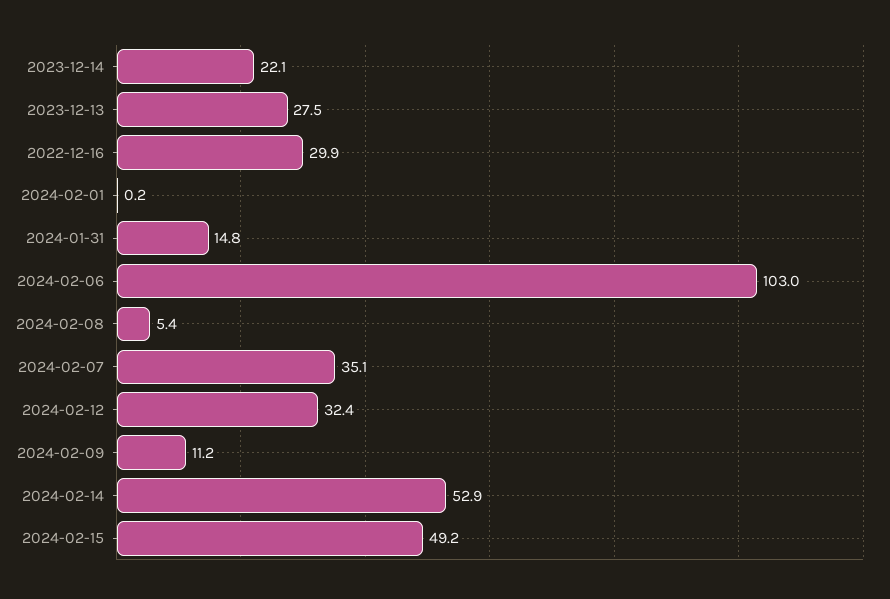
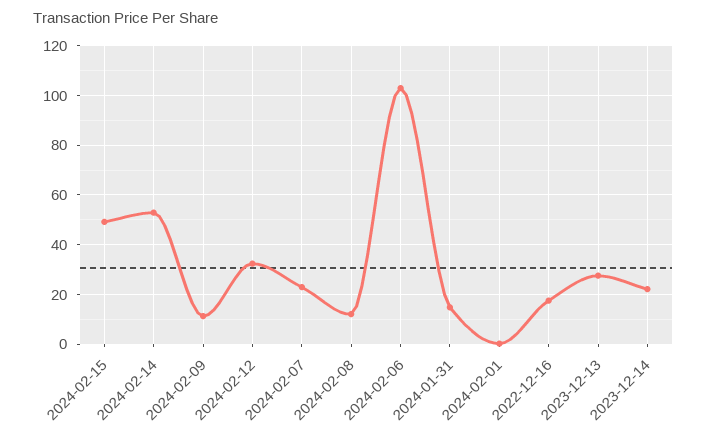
  {
    "2023-12-14": 22.1,
    "2023-12-13": 27.5,
-   "2022-12-16": 29.9,
+   "2022-12-16": 17.5,
    "2024-02-01": 0.2,
    "2024-01-31": 14.8,
    "2024-02-06": 103,
-   "2024-02-08": 5.4,
+   "2024-02-08": 12.5,
-   "2024-02-07": 35.1,
+   "2024-02-07": 22.5,
    "2024-02-12": 32.4,
    "2024-02-09": 11.2,
    "2024-02-14": 52.9,
    "2024-02-15": 49.2
  }

